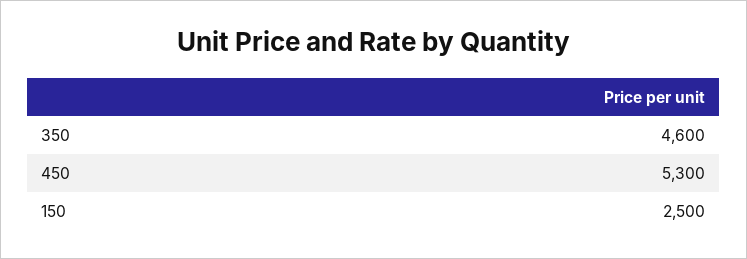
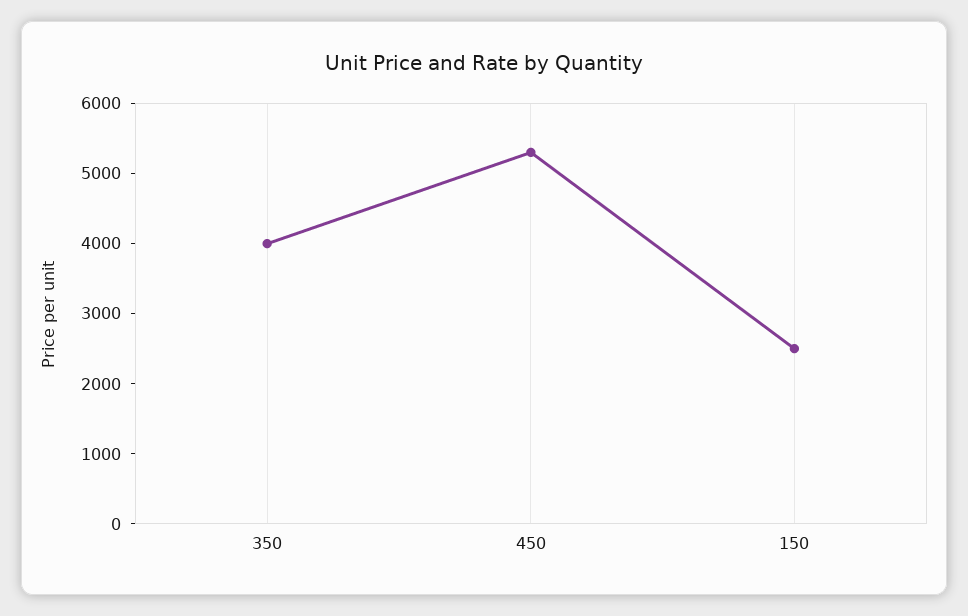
  {
-   "350": 4600,
+   "350": 4000,
    "450": 5300,
    "150": 2500
  }

